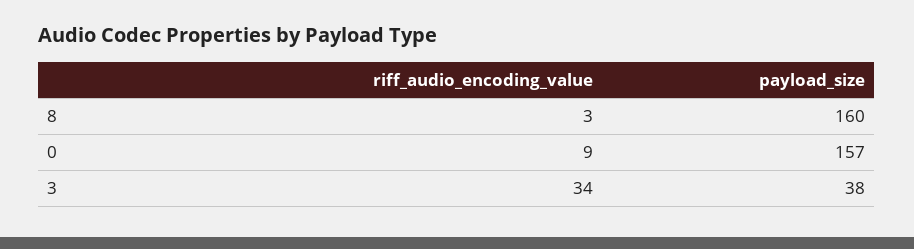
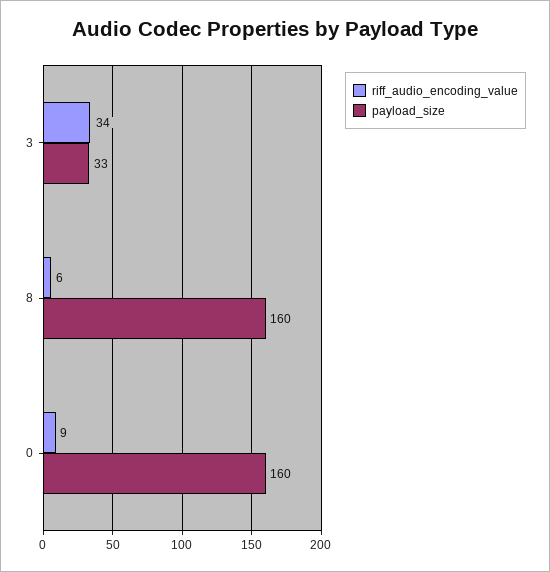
  {
    "riff_audio_encoding_value": {
-     "8": 3,
+     "8": 6,
      "0": 9,
      "3": 34
    },
    "payload_size": {
      "8": 160,
-     "0": 157,
+     "0": 160,
-     "3": 38
+     "3": 33
    }
  }

